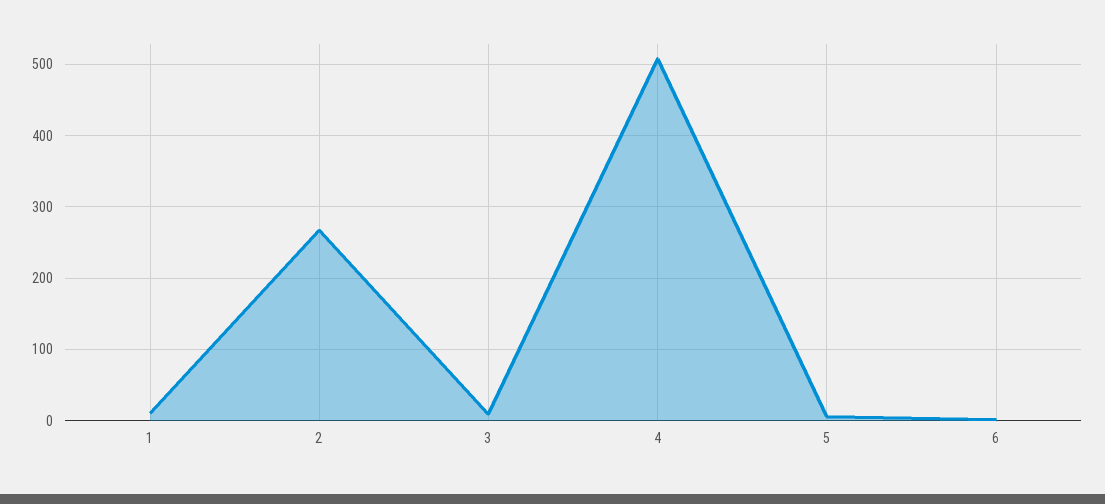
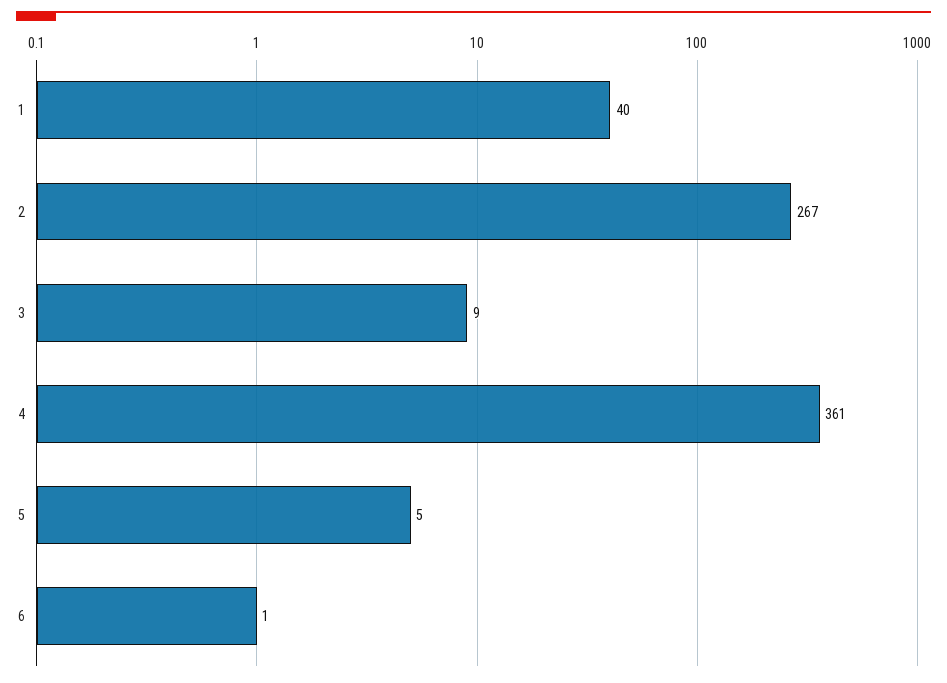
  {
-   "1": 10,
+   "1": 40,
    "2": 267,
    "3": 9,
-   "4": 510,
+   "4": 361,
    "5": 5,
    "6": 1
  }

